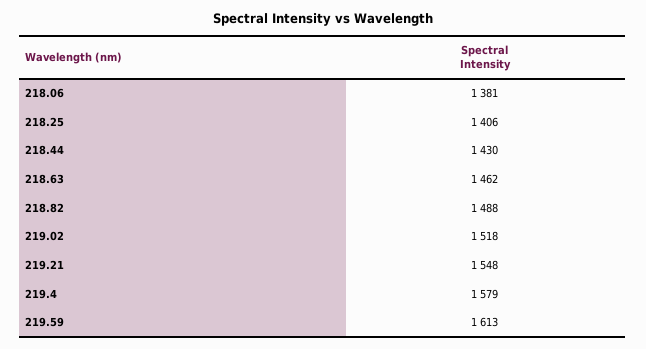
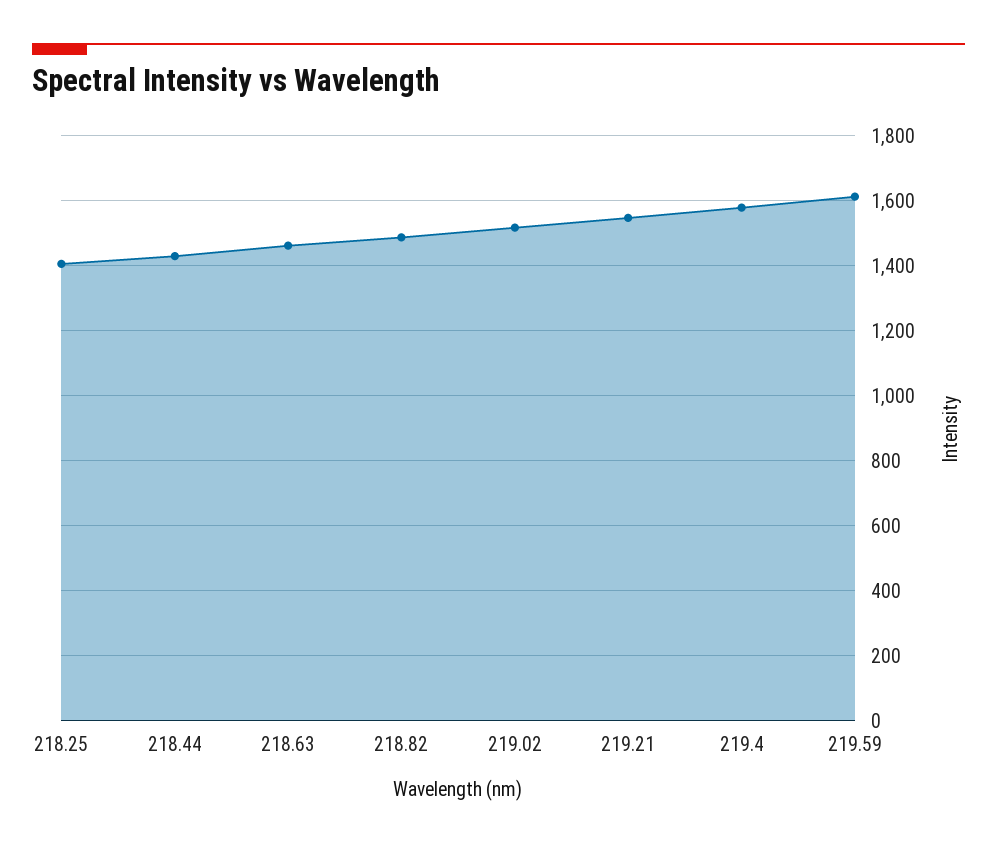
  {
-   "218.06": 1381,
    "218.25": 1406,
    "218.44": 1430,
    "218.63": 1462,
    "218.82": 1488,
    "219.02": 1518,
    "219.21": 1548,
    "219.4": 1579,
    "219.59": 1613
  }

